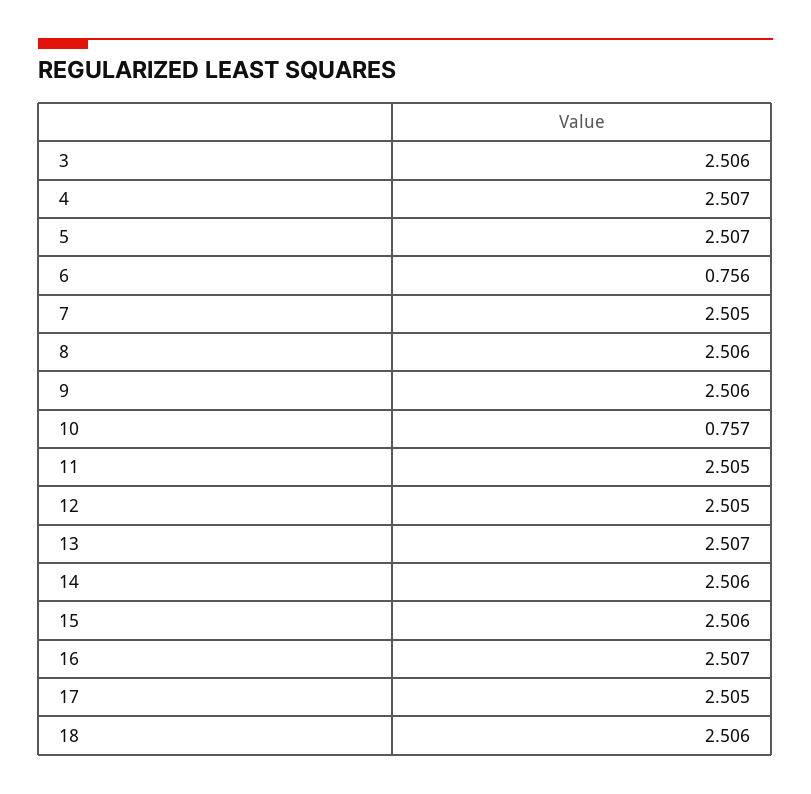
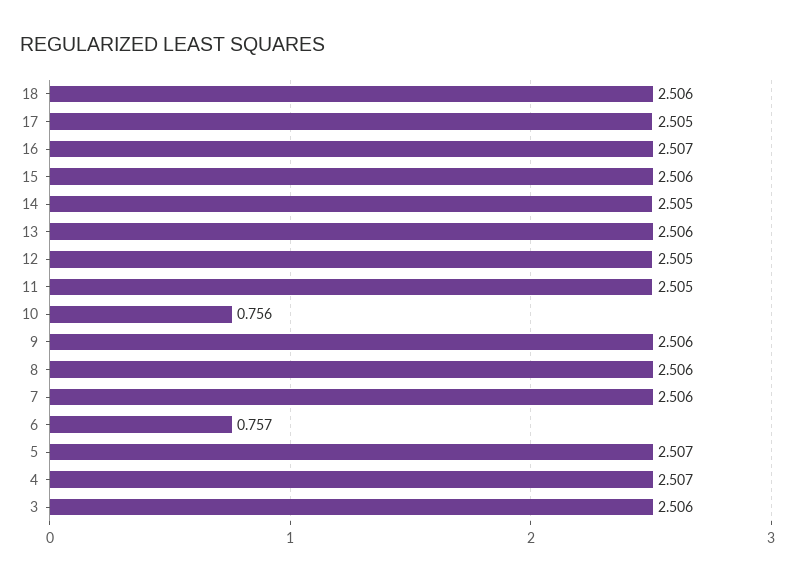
  {
    "3": 2.506,
    "4": 2.507,
    "5": 2.507,
-   "6": 0.756,
+   "6": 0.757,
-   "7": 2.505,
+   "7": 2.506,
    "8": 2.506,
    "9": 2.506,
-   "10": 0.757,
+   "10": 0.756,
    "11": 2.505,
    "12": 2.505,
-   "13": 2.507,
+   "13": 2.506,
-   "14": 2.506,
+   "14": 2.505,
    "15": 2.506,
    "16": 2.507,
    "17": 2.505,
    "18": 2.506
  }

